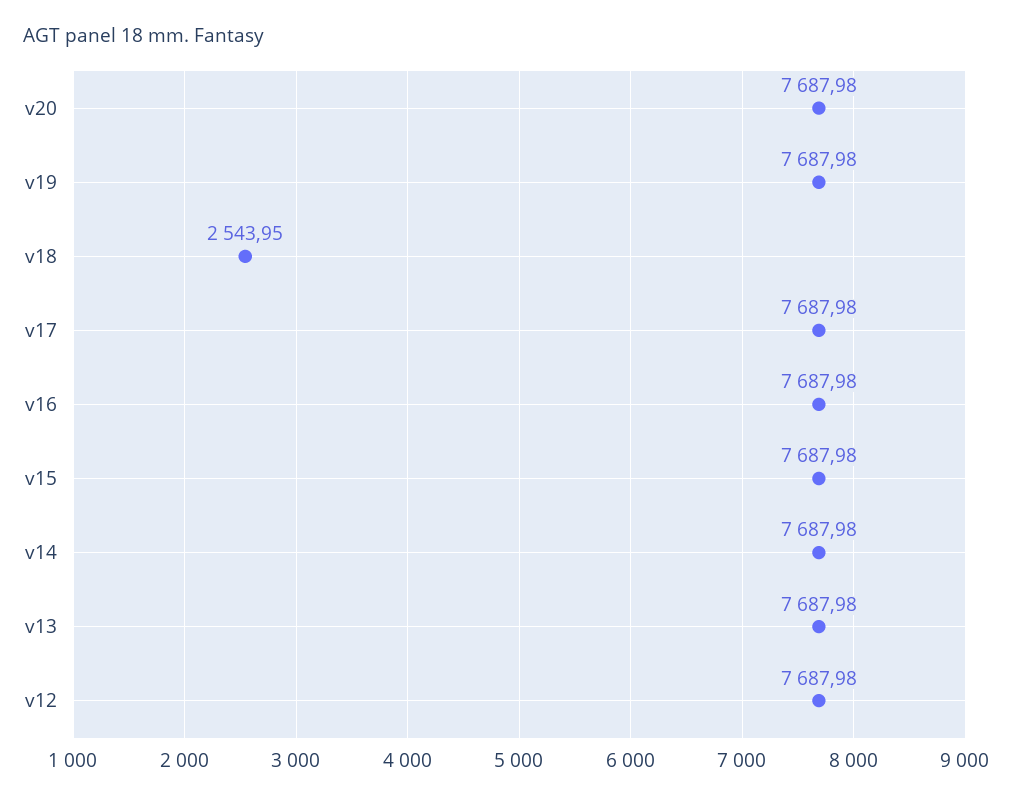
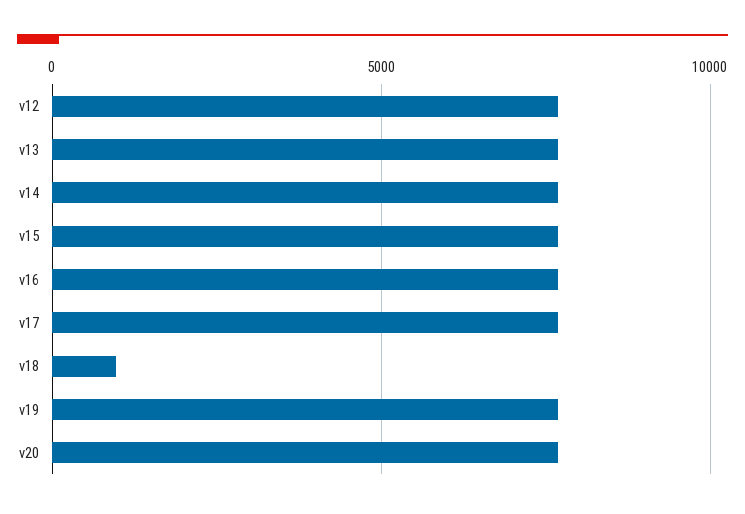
  {
    "v20": 7687.98,
    "v19": 7687.98,
-   "v18": 2543.95,
+   "v18": 1000,
    "v17": 7687.98,
    "v16": 7687.98,
    "v15": 7687.98,
    "v14": 7687.98,
    "v13": 7687.98,
    "v12": 7687.98
  }

